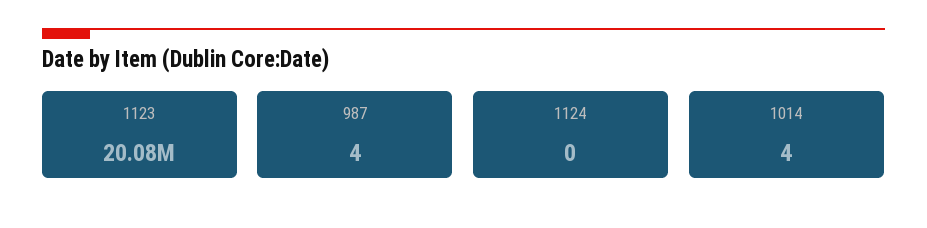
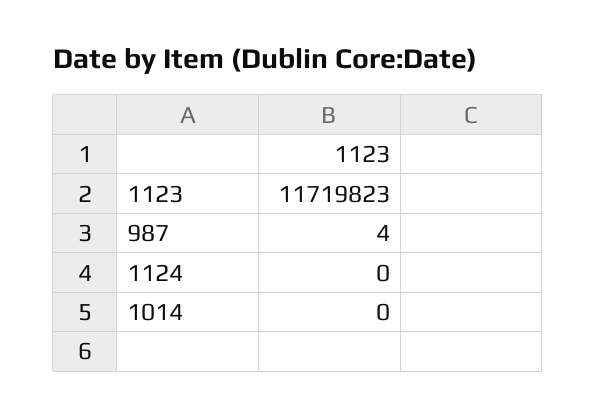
  {
-   "1123": 20080000,
+   "1123": 11719823,
    "987": 4,
    "1124": 0,
-   "1014": 4
+   "1014": 0
  }

